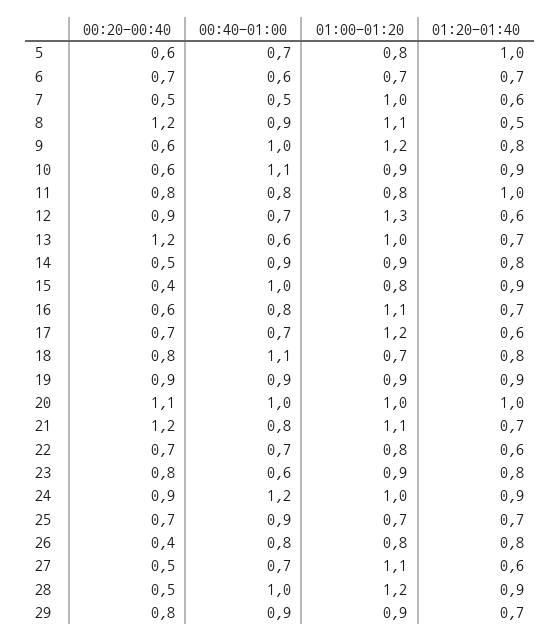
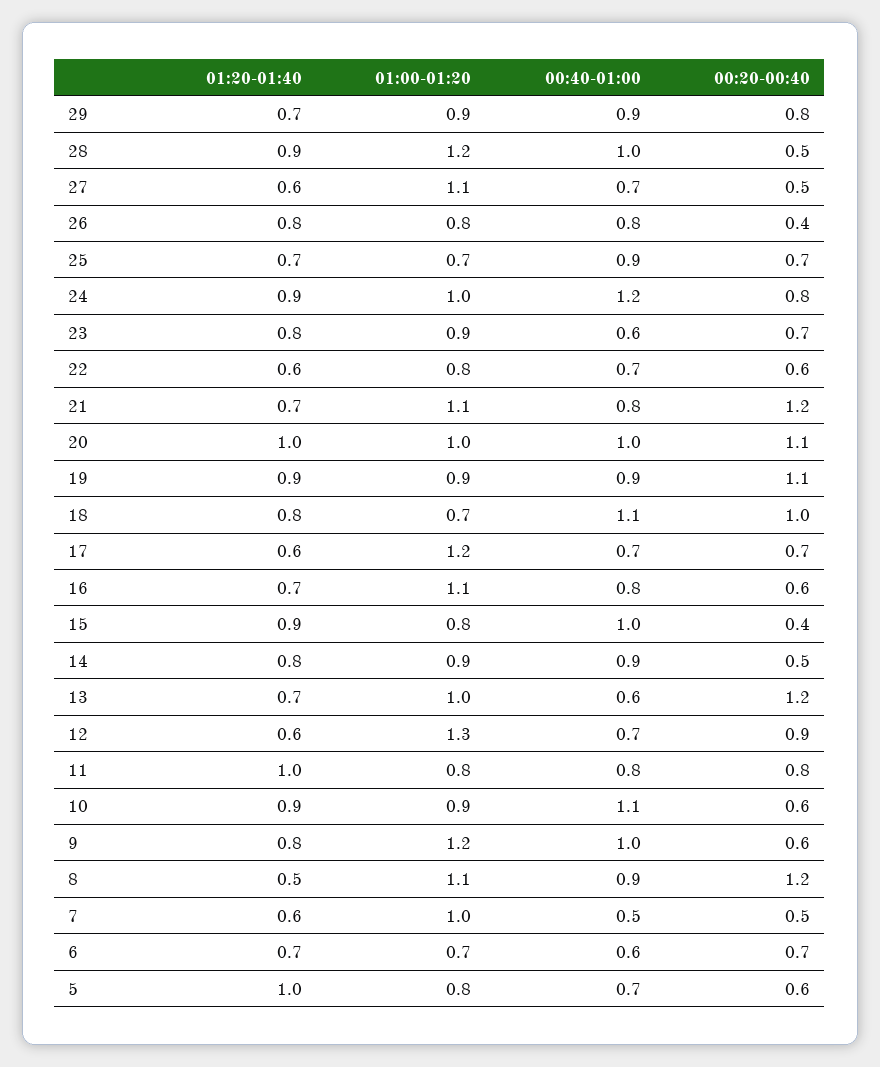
  {
    "00:20-00:40": {
      "5": 0.6,
      "6": 0.7,
      "7": 0.5,
      "8": 1.2,
      "9": 0.6,
      "10": 0.6,
      "11": 0.8,
      "12": 0.9,
      "13": 1.2,
      "14": 0.5,
      "15": 0.4,
      "16": 0.6,
      "17": 0.7,
-     "18": 0.8,
+     "18": 1,
-     "19": 0.9,
+     "19": 1.1,
      "20": 1.1,
      "21": 1.2,
-     "22": 0.7,
+     "22": 0.6,
-     "23": 0.8,
+     "23": 0.7,
-     "24": 0.9,
+     "24": 0.8,
      "25": 0.7,
      "26": 0.4,
      "27": 0.5,
      "28": 0.5,
      "29": 0.8
    },
    "00:40-01:00": {
      "5": 0.7,
      "6": 0.6,
      "7": 0.5,
      "8": 0.9,
      "9": 1,
      "10": 1.1,
      "11": 0.8,
      "12": 0.7,
      "13": 0.6,
      "14": 0.9,
      "15": 1,
      "16": 0.8,
      "17": 0.7,
      "18": 1.1,
      "19": 0.9,
      "20": 1,
      "21": 0.8,
      "22": 0.7,
      "23": 0.6,
      "24": 1.2,
      "25": 0.9,
      "26": 0.8,
      "27": 0.7,
      "28": 1,
      "29": 0.9
    },
    "01:00-01:20": {
      "5": 0.8,
      "6": 0.7,
      "7": 1,
      "8": 1.1,
      "9": 1.2,
      "10": 0.9,
      "11": 0.8,
      "12": 1.3,
      "13": 1,
      "14": 0.9,
      "15": 0.8,
      "16": 1.1,
      "17": 1.2,
      "18": 0.7,
      "19": 0.9,
      "20": 1,
      "21": 1.1,
      "22": 0.8,
      "23": 0.9,
      "24": 1,
      "25": 0.7,
      "26": 0.8,
      "27": 1.1,
      "28": 1.2,
      "29": 0.9
    },
    "01:20-01:40": {
      "5": 1,
      "6": 0.7,
      "7": 0.6,
      "8": 0.5,
      "9": 0.8,
      "10": 0.9,
      "11": 1,
      "12": 0.6,
      "13": 0.7,
      "14": 0.8,
      "15": 0.9,
      "16": 0.7,
      "17": 0.6,
      "18": 0.8,
      "19": 0.9,
      "20": 1,
      "21": 0.7,
      "22": 0.6,
      "23": 0.8,
      "24": 0.9,
      "25": 0.7,
      "26": 0.8,
      "27": 0.6,
      "28": 0.9,
      "29": 0.7
    }
  }

